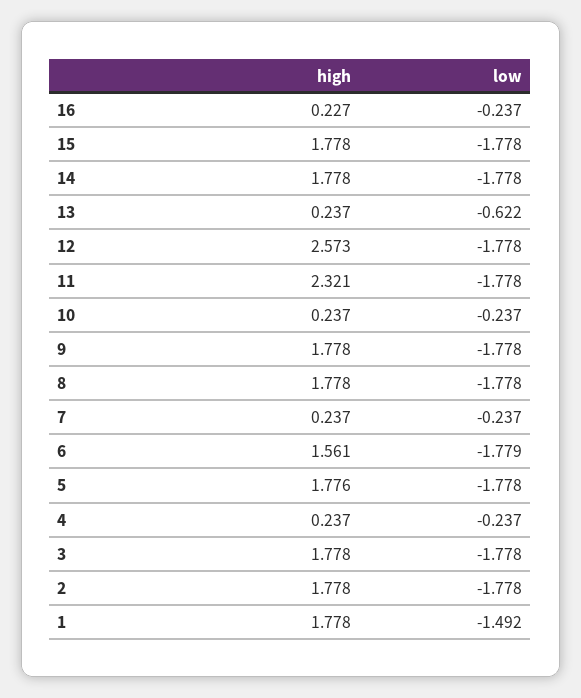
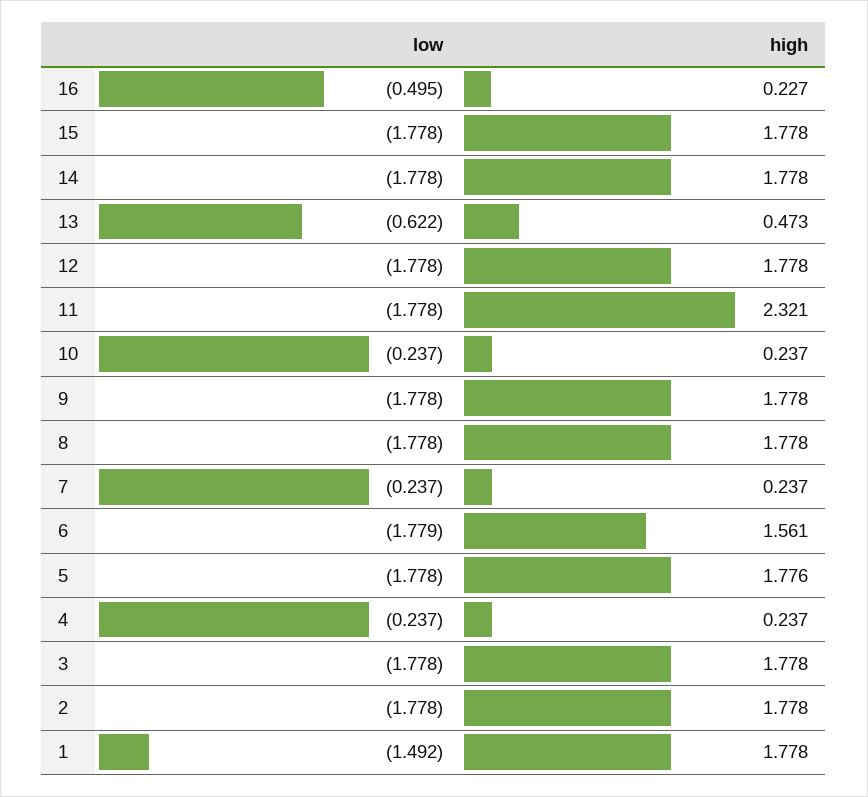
  {
    "high": {
      "16": 0.227,
      "15": 1.778,
      "14": 1.778,
-     "13": 0.237,
+     "13": 0.473,
-     "12": 2.573,
+     "12": 1.778,
      "11": 2.321,
      "10": 0.237,
      "9": 1.778,
      "8": 1.778,
      "7": 0.237,
      "6": 1.561,
      "5": 1.776,
      "4": 0.237,
      "3": 1.778,
      "2": 1.778,
      "1": 1.778
    },
    "low": {
-     "16": -0.237,
+     "16": -0.495,
      "15": -1.778,
      "14": -1.778,
      "13": -0.622,
      "12": -1.778,
      "11": -1.778,
      "10": -0.237,
      "9": -1.778,
      "8": -1.778,
      "7": -0.237,
      "6": -1.779,
      "5": -1.778,
      "4": -0.237,
      "3": -1.778,
      "2": -1.778,
      "1": -1.492
    }
  }

